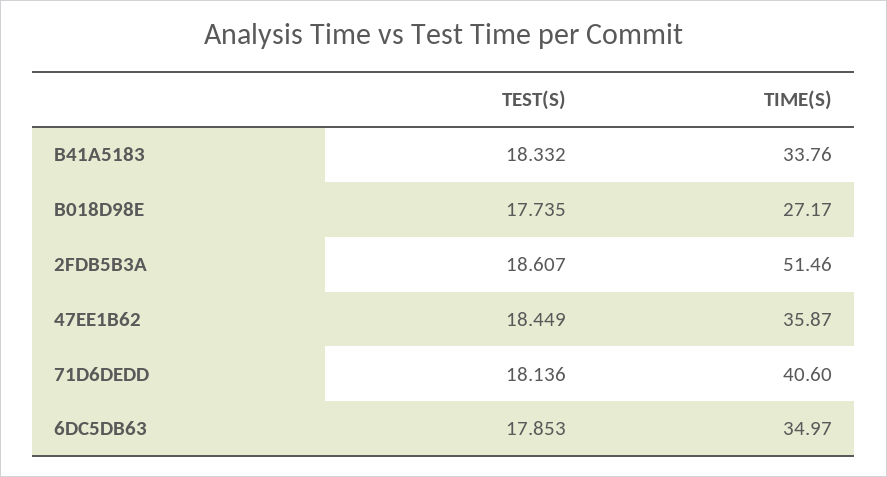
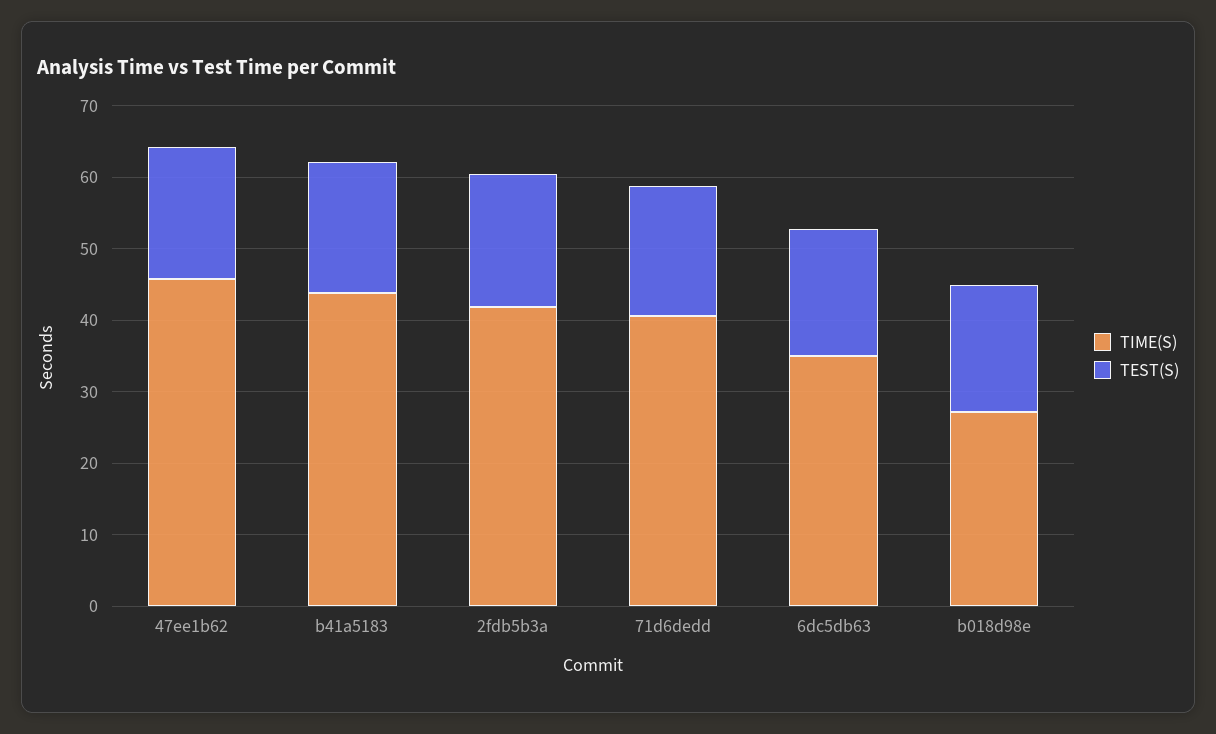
  {
    "TEST(S)": {
      "B41A5183": 18.332,
      "B018D98E": 17.735,
      "2FDB5B3A": 18.607,
      "47EE1B62": 18.449,
      "71D6DEDD": 18.136,
      "6DC5DB63": 17.853
    },
    "TIME(S)": {
-     "B41A5183": 33.76,
+     "B41A5183": 44,
      "B018D98E": 27.17,
-     "2FDB5B3A": 51.46,
+     "2FDB5B3A": 42,
-     "47EE1B62": 35.87,
+     "47EE1B62": 46,
      "71D6DEDD": 40.6,
      "6DC5DB63": 34.97
    }
  }

